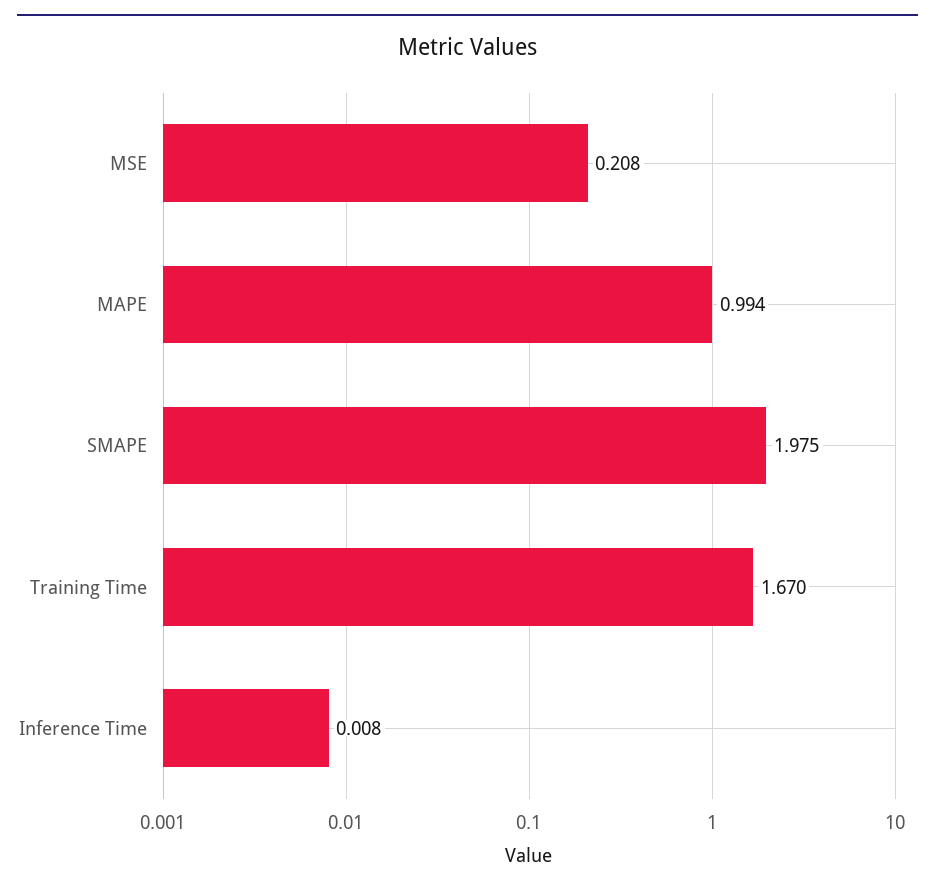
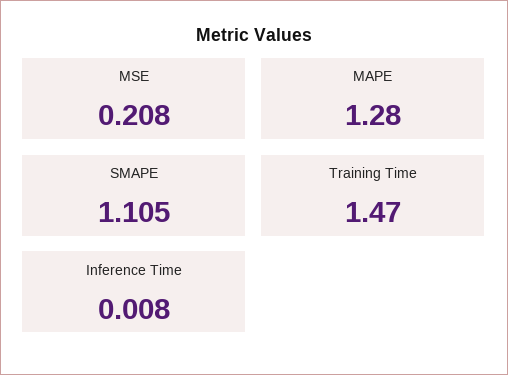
  {
    "MSE": 0.208,
-   "MAPE": 0.994,
+   "MAPE": 1.28,
-   "SMAPE": 1.975,
+   "SMAPE": 1.105,
-   "Training Time": 1.67,
+   "Training Time": 1.47,
    "Inference Time": 0.008
  }

